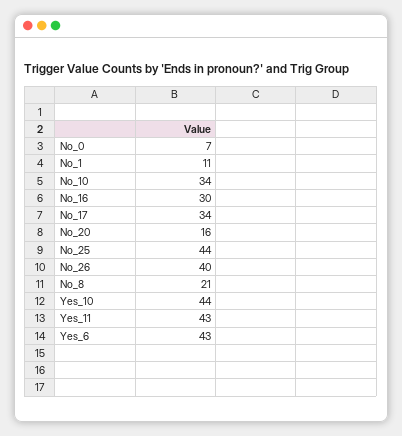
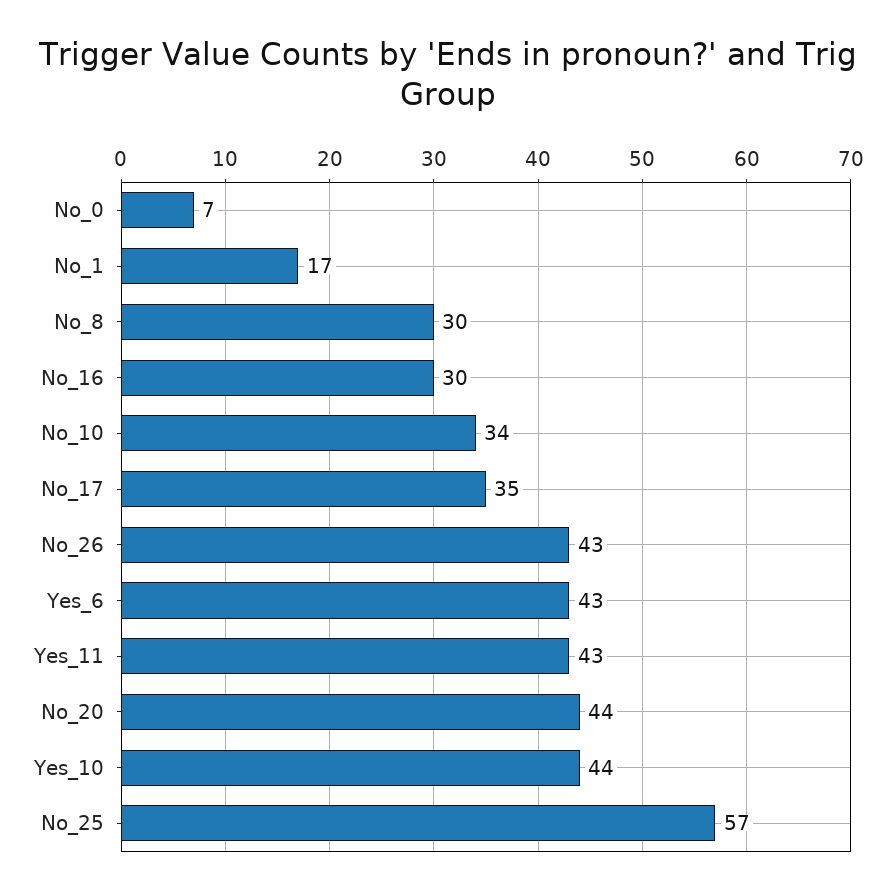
  {
    "No_0": 7,
-   "No_1": 11,
+   "No_1": 17,
    "No_10": 34,
    "No_16": 30,
-   "No_17": 34,
+   "No_17": 35,
-   "No_20": 16,
+   "No_20": 44,
-   "No_25": 44,
+   "No_25": 57,
-   "No_26": 40,
+   "No_26": 43,
-   "No_8": 21,
+   "No_8": 30,
    "Yes_10": 44,
    "Yes_11": 43,
    "Yes_6": 43
  }

